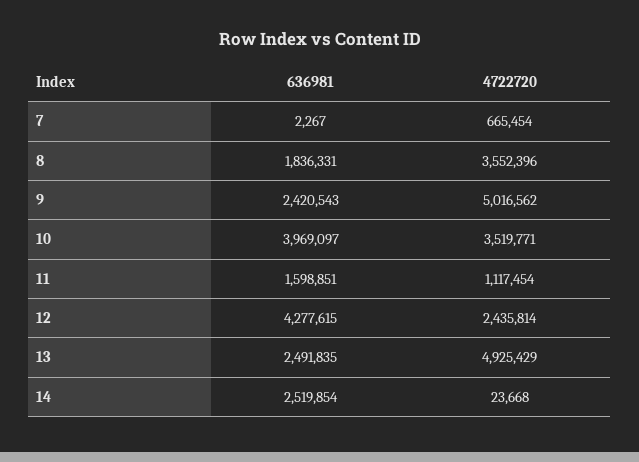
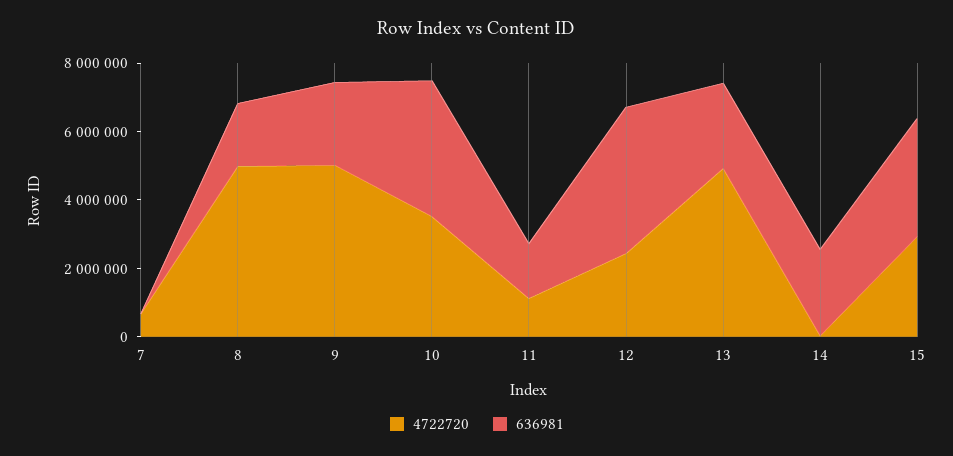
  {
    "636981": {
      "7": 2267,
      "8": 1836331,
      "9": 2420543,
      "10": 3969097,
      "11": 1598851,
      "12": 4277615,
      "13": 2491835,
-     "14": 2519854
+     "14": 2519854,
+     "15": 3500000
    },
    "4722720": {
      "7": 665454,
-     "8": 3552396,
+     "8": 5000000,
      "9": 5016562,
      "10": 3519771,
      "11": 1117454,
      "12": 2435814,
      "13": 4925429,
-     "14": 23668
+     "14": 23668,
+     "15": 3000000
    }
  }

